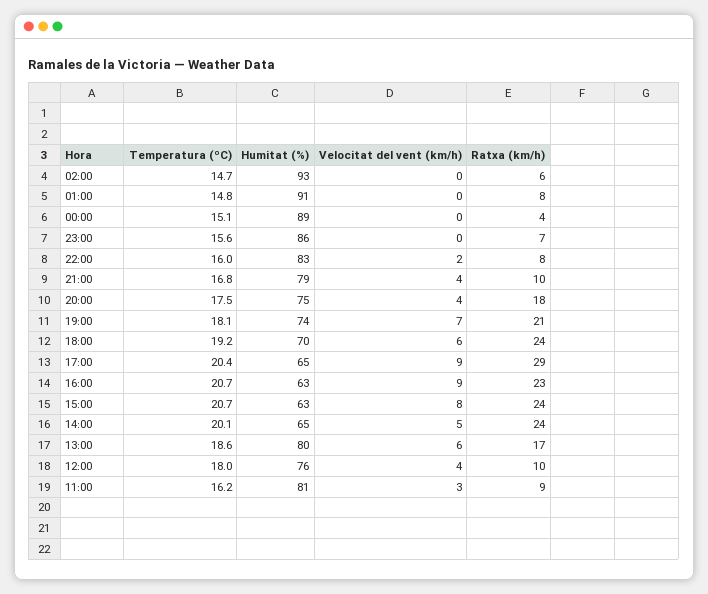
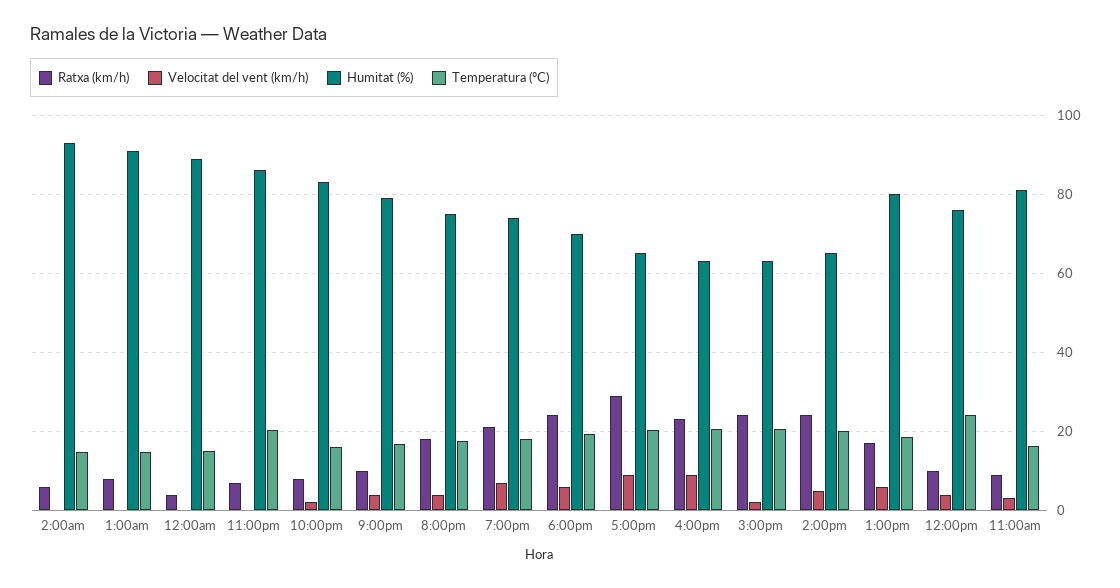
  {
    "Temperatura (ºC)": {
      "02:00": 14.7,
      "01:00": 14.8,
      "00:00": 15.1,
-     "23:00": 15.6,
+     "23:00": 20,
      "22:00": 16,
      "21:00": 16.8,
      "20:00": 17.5,
      "19:00": 18.1,
      "18:00": 19.2,
      "17:00": 20.4,
      "16:00": 20.7,
      "15:00": 20.7,
      "14:00": 20.1,
      "13:00": 18.6,
-     "12:00": 18,
+     "12:00": 24,
      "11:00": 16.2
    },
    "Humitat (%)": {
      "02:00": 93,
      "01:00": 91,
      "00:00": 89,
      "23:00": 86,
      "22:00": 83,
      "21:00": 79,
      "20:00": 75,
      "19:00": 74,
      "18:00": 70,
      "17:00": 65,
      "16:00": 63,
      "15:00": 63,
      "14:00": 65,
      "13:00": 80,
      "12:00": 76,
      "11:00": 81
    },
    "Velocitat del vent (km/h)": {
      "02:00": 0,
      "01:00": 0,
      "00:00": 0,
      "23:00": 0,
      "22:00": 2,
      "21:00": 4,
      "20:00": 4,
      "19:00": 7,
      "18:00": 6,
      "17:00": 9,
      "16:00": 9,
-     "15:00": 8,
+     "15:00": 2,
      "14:00": 5,
      "13:00": 6,
      "12:00": 4,
      "11:00": 3
    },
    "Ratxa (km/h)": {
      "02:00": 6,
      "01:00": 8,
      "00:00": 4,
      "23:00": 7,
      "22:00": 8,
      "21:00": 10,
      "20:00": 18,
      "19:00": 21,
      "18:00": 24,
      "17:00": 29,
      "16:00": 23,
      "15:00": 24,
      "14:00": 24,
      "13:00": 17,
      "12:00": 10,
      "11:00": 9
    }
  }

